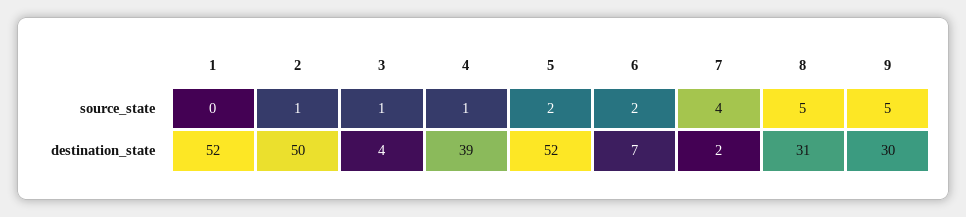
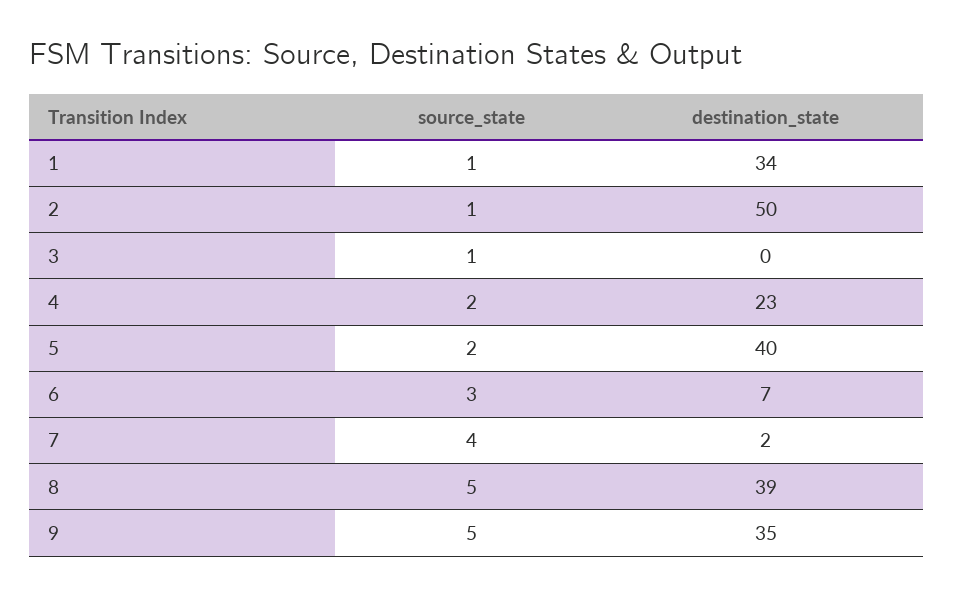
  {
    "1": {
-     "source_state": 0,
+     "source_state": 1,
-     "destination_state": 52
+     "destination_state": 34
    },
    "2": {
      "source_state": 1,
      "destination_state": 50
    },
    "3": {
      "source_state": 1,
-     "destination_state": 4
+     "destination_state": 0
    },
    "4": {
-     "source_state": 1,
+     "source_state": 2,
-     "destination_state": 39
+     "destination_state": 23
    },
    "5": {
      "source_state": 2,
-     "destination_state": 52
+     "destination_state": 40
    },
    "6": {
-     "source_state": 2,
+     "source_state": 3,
      "destination_state": 7
    },
    "7": {
      "source_state": 4,
      "destination_state": 2
    },
    "8": {
      "source_state": 5,
-     "destination_state": 31
+     "destination_state": 39
    },
    "9": {
      "source_state": 5,
-     "destination_state": 30
+     "destination_state": 35
    }
  }

